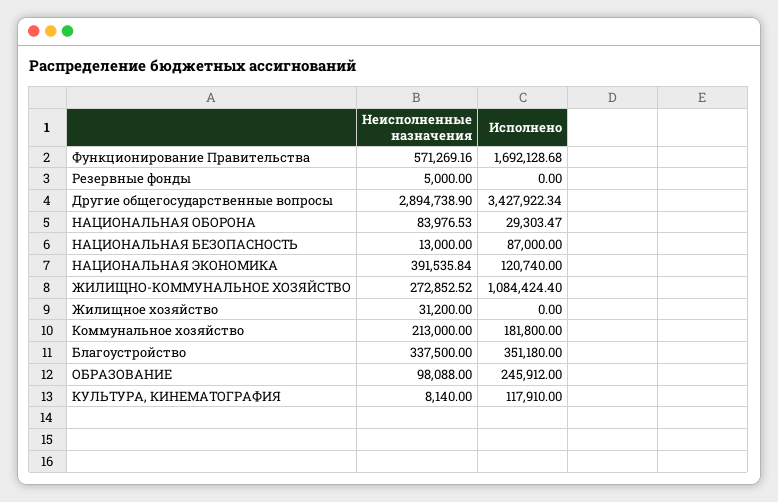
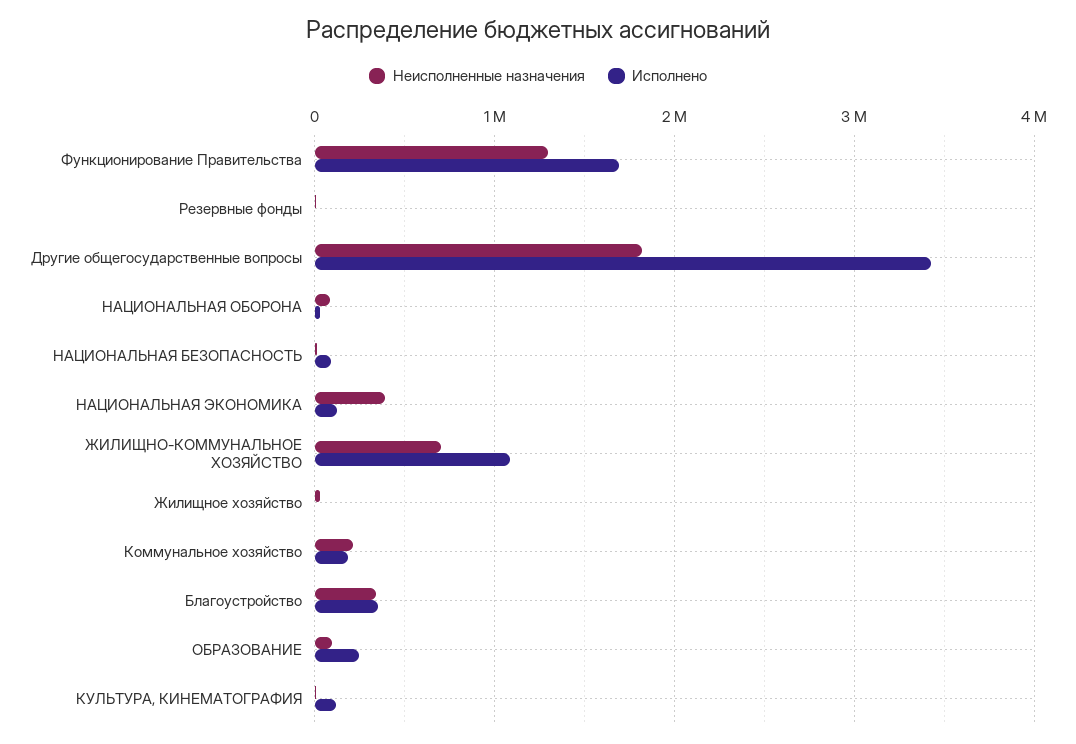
  {
    "Неисполненные назначения": {
-     "Функционирование Правительства": 571269.16,
+     "Функционирование Правительства": 1300000,
      "Резервные фонды": 5000,
-     "Другие общегосударственные вопросы": 2894738.9,
+     "Другие общегосударственные вопросы": 1800000,
      "НАЦИОНАЛЬНАЯ ОБОРОНА": 83976.53,
      "НАЦИОНАЛЬНАЯ БЕЗОПАСНОСТЬ": 13000,
      "НАЦИОНАЛЬНАЯ ЭКОНОМИКА": 391535.84,
-     "ЖИЛИЩНО-КОММУНАЛЬНОЕ ХОЗЯЙСТВО": 272852.52,
+     "ЖИЛИЩНО-КОММУНАЛЬНОЕ ХОЗЯЙСТВО": 700000,
      "Жилищное хозяйство": 31200,
      "Коммунальное хозяйство": 213000,
      "Благоустройство": 337500,
      "ОБРАЗОВАНИЕ": 98088,
      "КУЛЬТУРА, КИНЕМАТОГРАФИЯ": 8140
    },
    "Исполнено": {
      "Функционирование Правительства": 1692128.68,
      "Резервные фонды": 0,
      "Другие общегосударственные вопросы": 3427922.34,
      "НАЦИОНАЛЬНАЯ ОБОРОНА": 29303.47,
      "НАЦИОНАЛЬНАЯ БЕЗОПАСНОСТЬ": 87000,
      "НАЦИОНАЛЬНАЯ ЭКОНОМИКА": 120740,
      "ЖИЛИЩНО-КОММУНАЛЬНОЕ ХОЗЯЙСТВО": 1084424.4,
      "Жилищное хозяйство": 0,
      "Коммунальное хозяйство": 181800,
      "Благоустройство": 351180,
      "ОБРАЗОВАНИЕ": 245912,
      "КУЛЬТУРА, КИНЕМАТОГРАФИЯ": 117910
    }
  }

